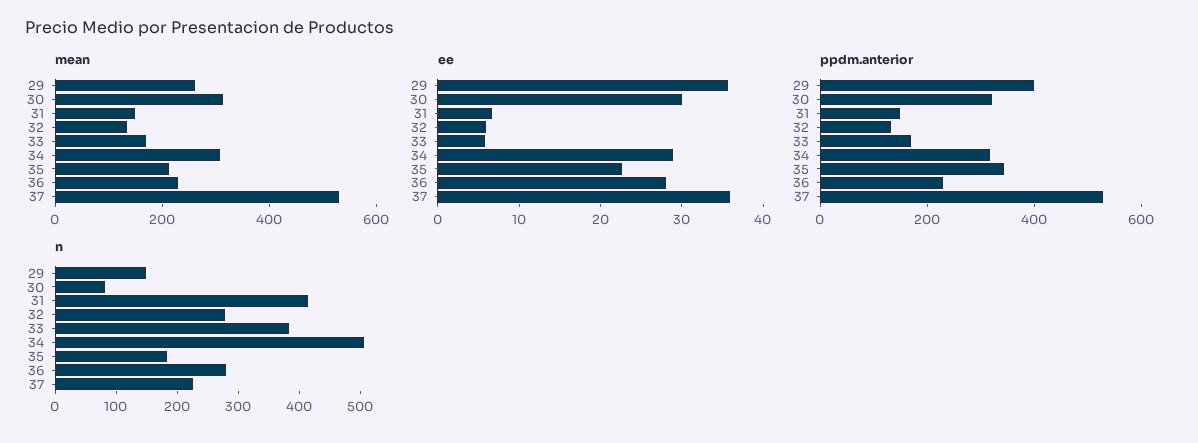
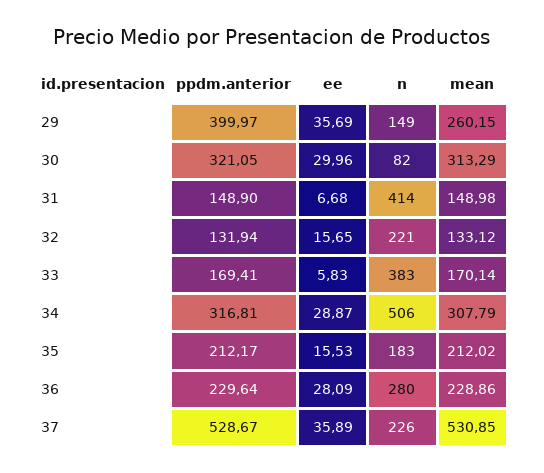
  {
    "mean": {
      "29": 260.15,
      "30": 313.29,
      "31": 148.98,
      "32": 133.12,
      "33": 170.14,
      "34": 307.79,
      "35": 212.02,
      "36": 228.86,
      "37": 530.85
    },
    "ee": {
      "29": 35.69,
      "30": 29.96,
      "31": 6.68,
-     "32": 6,
+     "32": 15.65,
      "33": 5.83,
      "34": 28.87,
-     "35": 22,
+     "35": 15.53,
      "36": 28.09,
      "37": 35.89
    },
    "ppdm.anterior": {
      "29": 399.97,
      "30": 321.05,
      "31": 148.9,
      "32": 131.94,
      "33": 169.41,
      "34": 316.81,
-     "35": 350,
+     "35": 212.17,
      "36": 229.64,
      "37": 528.67
    },
    "n": {
      "29": 149,
      "30": 82,
      "31": 414,
-     "32": 280,
+     "32": 221,
      "33": 383,
      "34": 506,
      "35": 183,
      "36": 280,
      "37": 226
    }
  }

